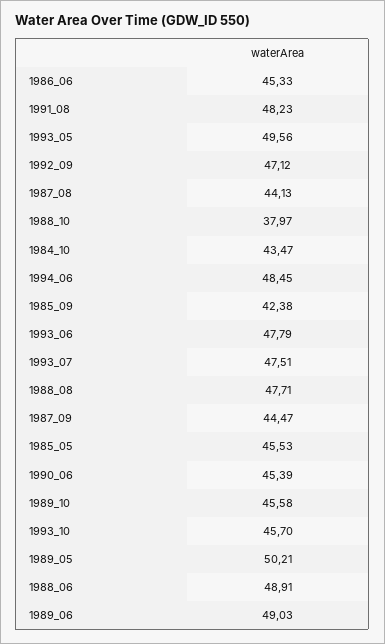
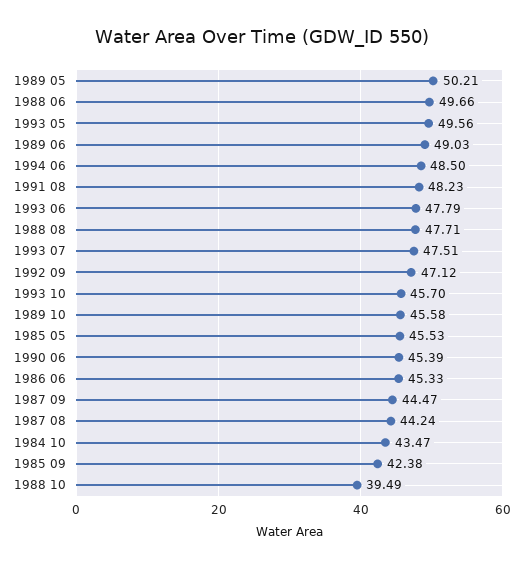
  {
    "1986_06": 45.33,
    "1991_08": 48.23,
    "1993_05": 49.56,
    "1992_09": 47.12,
-   "1987_08": 44.13,
+   "1987_08": 44.24,
-   "1988_10": 37.97,
+   "1988_10": 39.49,
    "1984_10": 43.47,
-   "1994_06": 48.45,
+   "1994_06": 48.5,
    "1985_09": 42.38,
    "1993_06": 47.79,
    "1993_07": 47.51,
    "1988_08": 47.71,
    "1987_09": 44.47,
    "1985_05": 45.53,
    "1990_06": 45.39,
    "1989_10": 45.58,
    "1993_10": 45.7,
    "1989_05": 50.21,
-   "1988_06": 48.91,
+   "1988_06": 49.66,
    "1989_06": 49.03
  }

